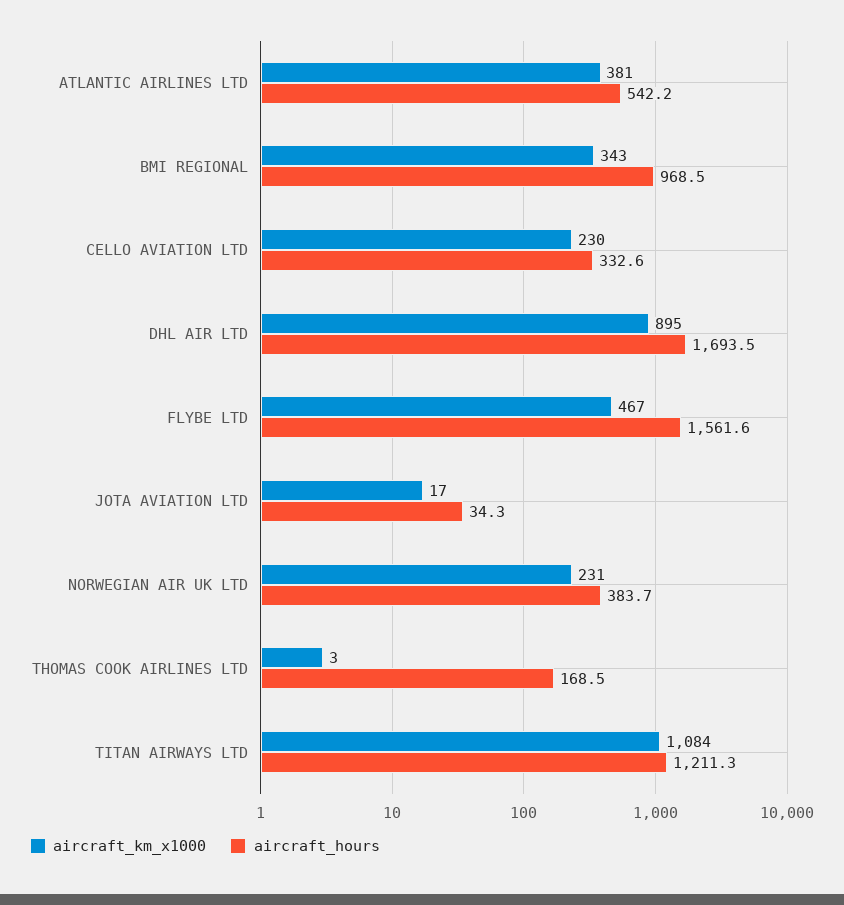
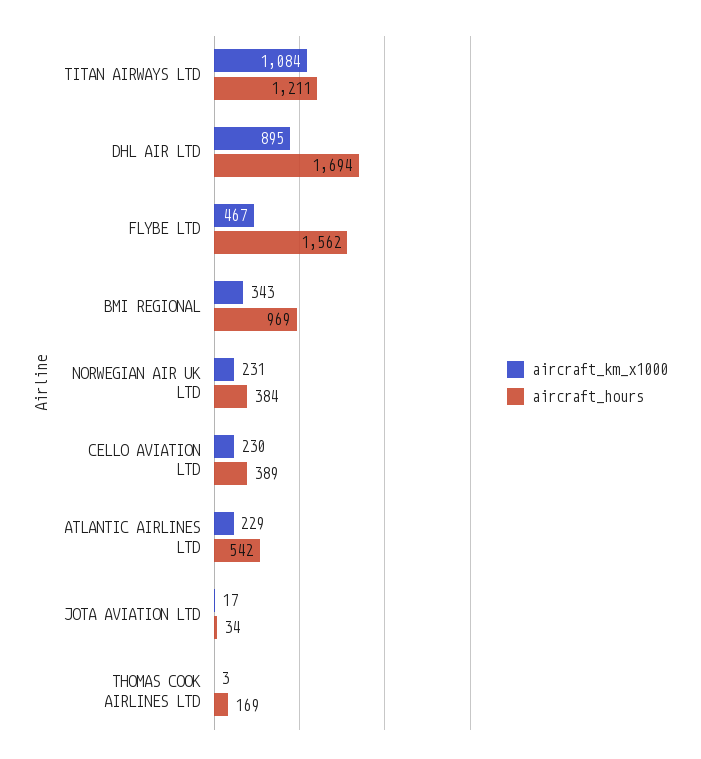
  {
    "aircraft_km_x1000": {
-     "ATLANTIC AIRLINES LTD": 381,
+     "ATLANTIC AIRLINES LTD": 229,
      "BMI REGIONAL": 343,
      "CELLO AVIATION LTD": 230,
      "DHL AIR LTD": 895,
      "FLYBE LTD": 467,
      "JOTA AVIATION LTD": 17,
      "NORWEGIAN AIR UK LTD": 231,
      "THOMAS COOK AIRLINES LTD": 3,
      "TITAN AIRWAYS LTD": 1084
    },
    "aircraft_hours": {
      "ATLANTIC AIRLINES LTD": 542.2,
      "BMI REGIONAL": 968.5,
-     "CELLO AVIATION LTD": 332.6,
+     "CELLO AVIATION LTD": 389,
      "DHL AIR LTD": 1693.5,
      "FLYBE LTD": 1561.6,
      "JOTA AVIATION LTD": 34.3,
      "NORWEGIAN AIR UK LTD": 383.7,
      "THOMAS COOK AIRLINES LTD": 168.5,
      "TITAN AIRWAYS LTD": 1211.3
    }
  }

